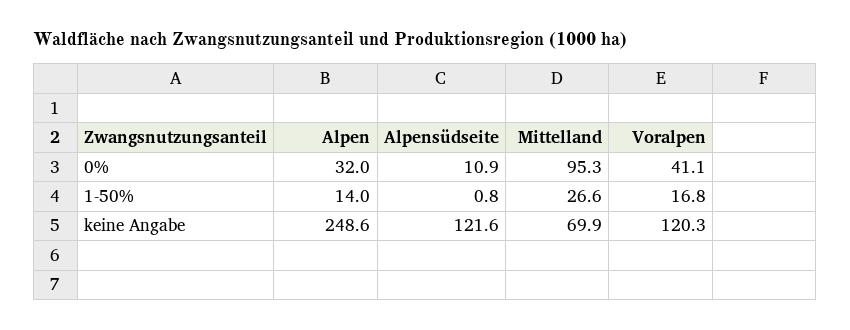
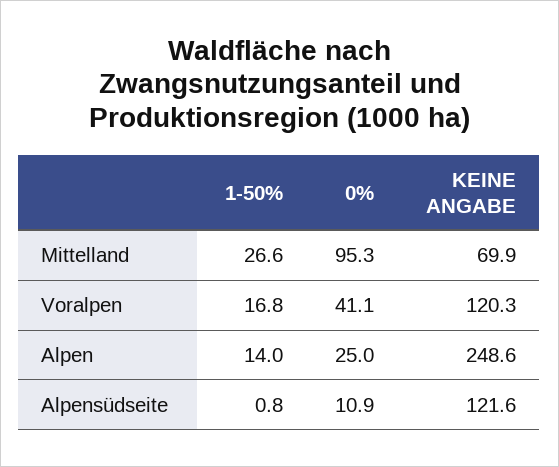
  {
    "Alpen": {
-     "0%": 32,
+     "0%": 25,
      "1-50%": 14,
      "keine Angabe": 248.6
    },
    "Alpensüdseite": {
      "0%": 10.9,
      "1-50%": 0.8,
      "keine Angabe": 121.6
    },
    "Mittelland": {
      "0%": 95.3,
      "1-50%": 26.6,
      "keine Angabe": 69.9
    },
    "Voralpen": {
      "0%": 41.1,
      "1-50%": 16.8,
      "keine Angabe": 120.3
    }
  }

